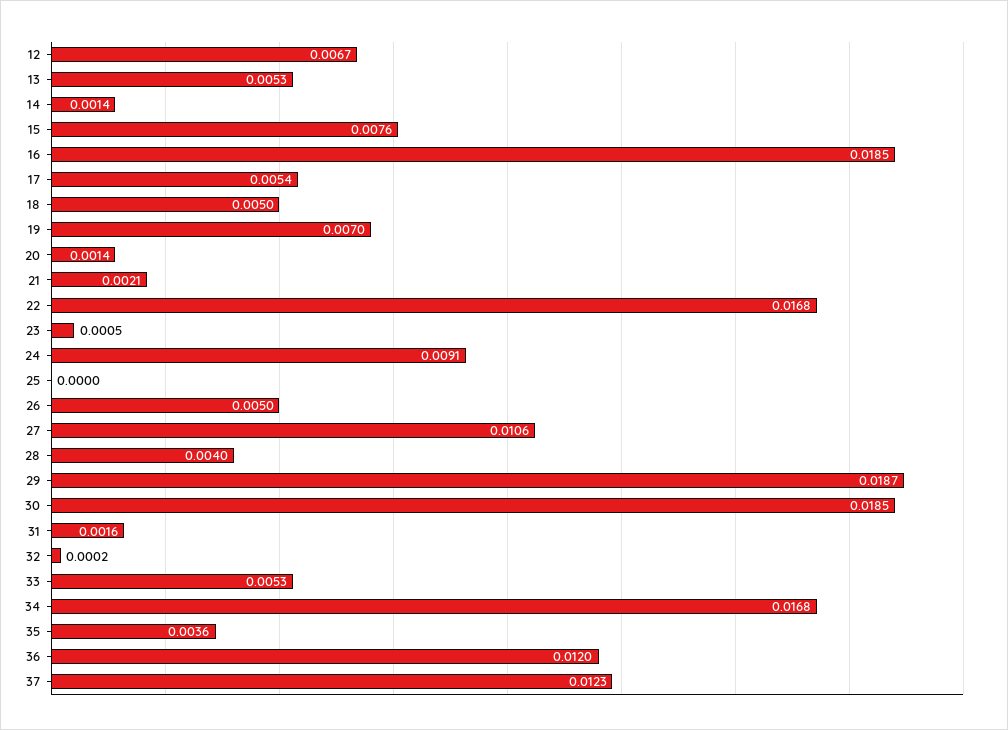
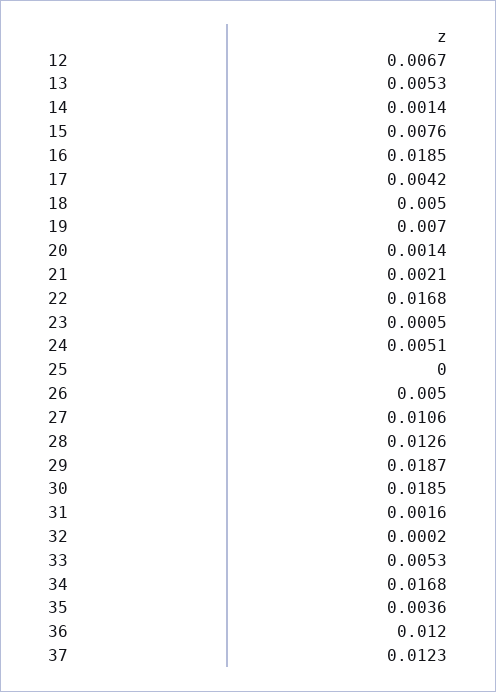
  {
    "12": 0.0067,
    "13": 0.0053,
    "14": 0.0014,
    "15": 0.0076,
    "16": 0.0185,
-   "17": 0.0054,
+   "17": 0.0042,
    "18": 0.005,
    "19": 0.007,
    "20": 0.0014,
    "21": 0.0021,
    "22": 0.0168,
    "23": 0.0005,
-   "24": 0.0091,
+   "24": 0.0051,
    "25": 0,
    "26": 0.005,
    "27": 0.0106,
-   "28": 0.004,
+   "28": 0.0126,
    "29": 0.0187,
    "30": 0.0185,
    "31": 0.0016,
    "32": 0.0002,
    "33": 0.0053,
    "34": 0.0168,
    "35": 0.0036,
    "36": 0.012,
    "37": 0.0123
  }

